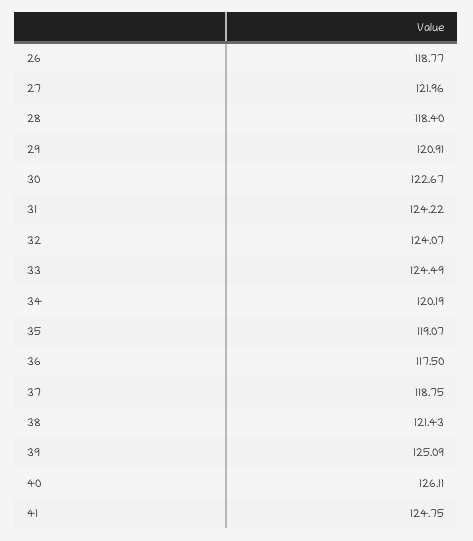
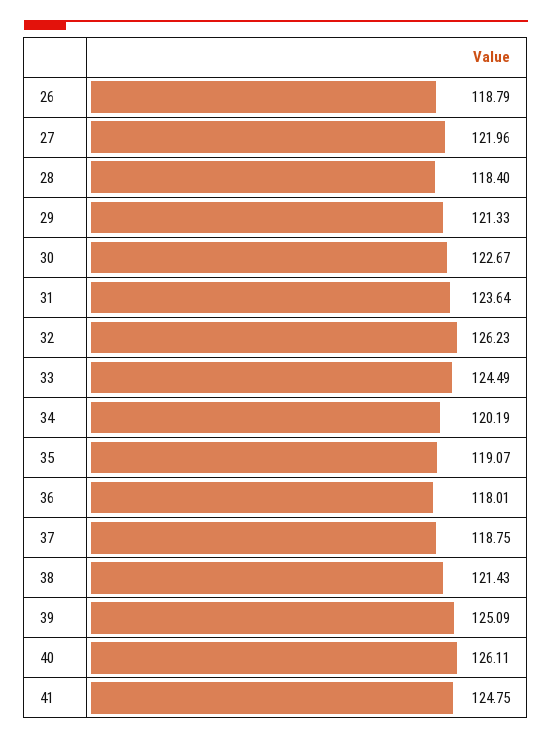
  {
-   "26": 118.77,
+   "26": 118.79,
    "27": 121.96,
    "28": 118.4,
-   "29": 120.91,
+   "29": 121.33,
    "30": 122.67,
-   "31": 124.22,
+   "31": 123.64,
-   "32": 124.07,
+   "32": 126.23,
    "33": 124.49,
    "34": 120.19,
    "35": 119.07,
-   "36": 117.5,
+   "36": 118.01,
    "37": 118.75,
    "38": 121.43,
    "39": 125.09,
    "40": 126.11,
    "41": 124.75
  }

